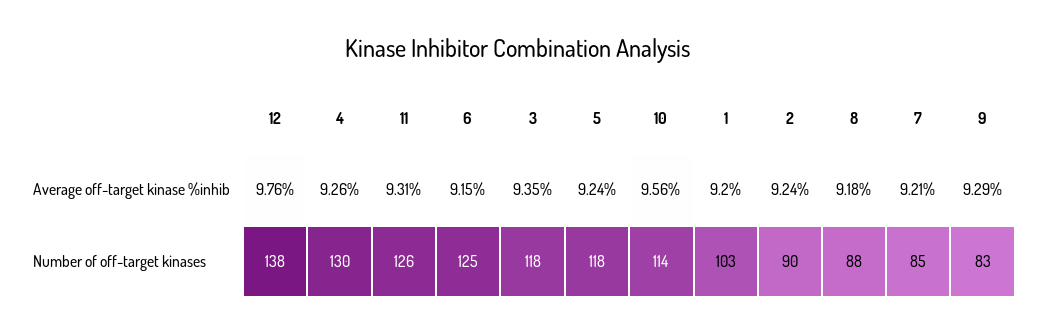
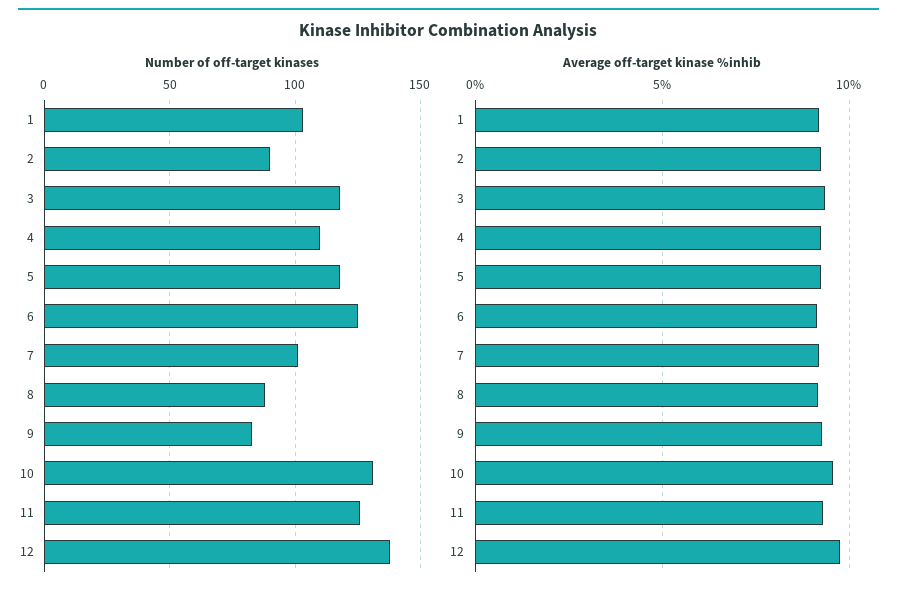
  {
    "Average off-target kinase %inhib": {
      "12": 9.76,
      "4": 9.26,
      "11": 9.31,
      "6": 9.15,
      "3": 9.35,
      "5": 9.24,
      "10": 9.56,
      "1": 9.2,
      "2": 9.24,
      "8": 9.18,
      "7": 9.21,
      "9": 9.29
    },
    "Number of off-target kinases": {
      "12": 138,
-     "4": 130,
+     "4": 110,
      "11": 126,
      "6": 125,
      "3": 118,
      "5": 118,
-     "10": 114,
+     "10": 130,
      "1": 103,
      "2": 90,
      "8": 88,
-     "7": 85,
+     "7": 100,
      "9": 83
    }
  }

